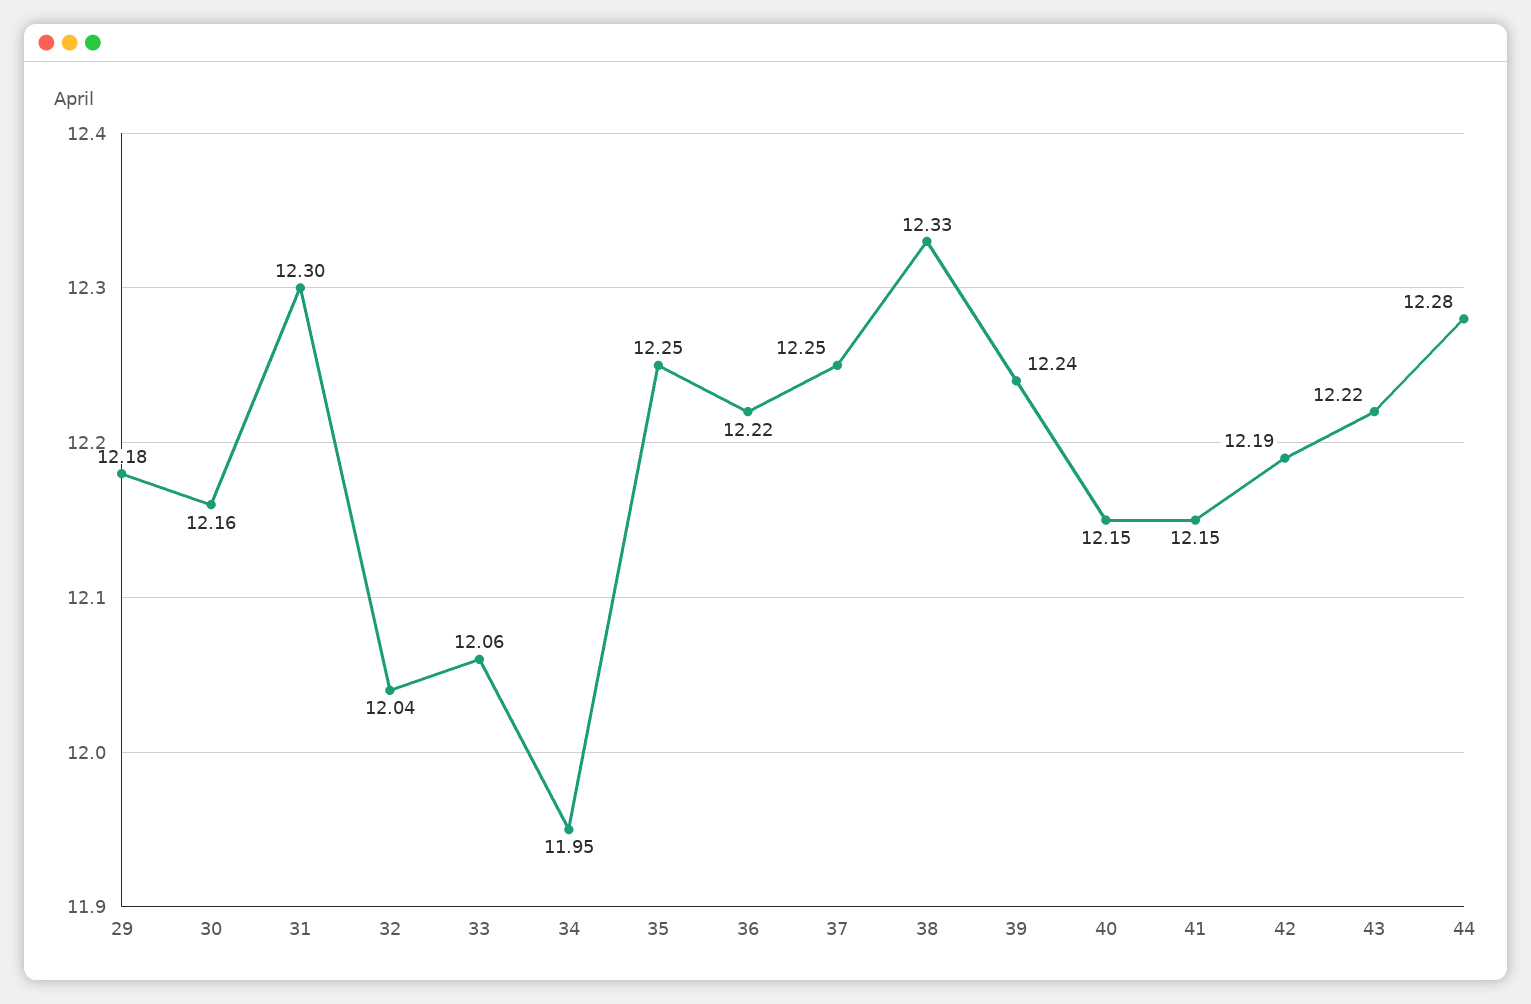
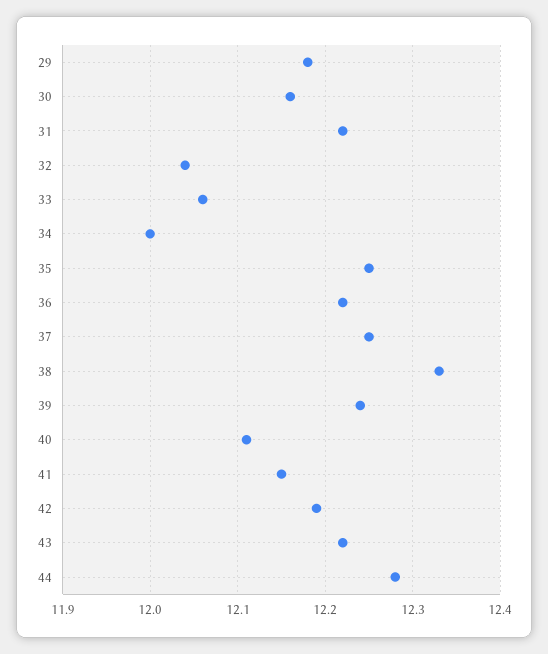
  {
    "29": 12.18,
    "30": 12.16,
-   "31": 12.3,
+   "31": 12.22,
    "32": 12.04,
    "33": 12.06,
-   "34": 11.95,
+   "34": 12,
    "35": 12.25,
    "36": 12.22,
    "37": 12.25,
    "38": 12.33,
    "39": 12.24,
-   "40": 12.15,
+   "40": 12.11,
    "41": 12.15,
    "42": 12.19,
    "43": 12.22,
    "44": 12.28
  }

